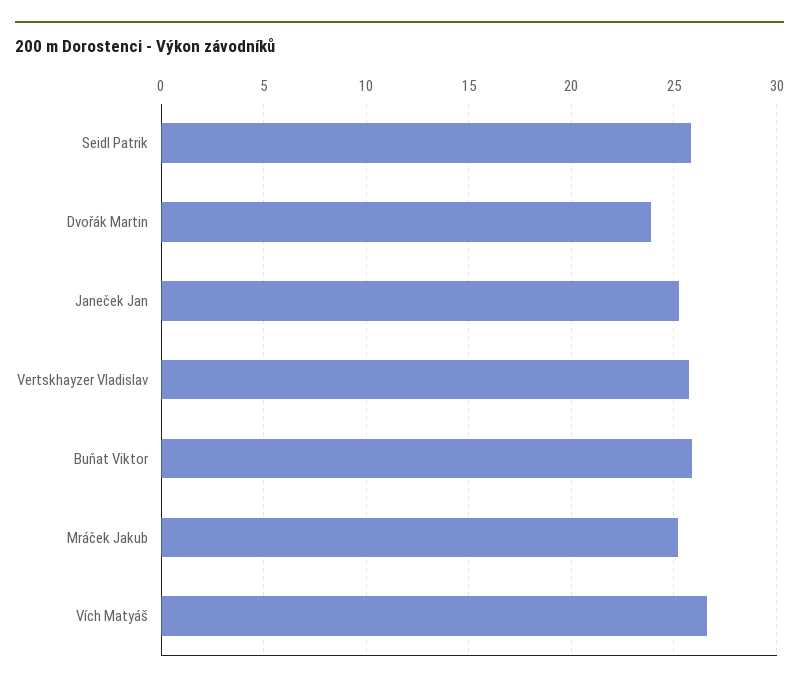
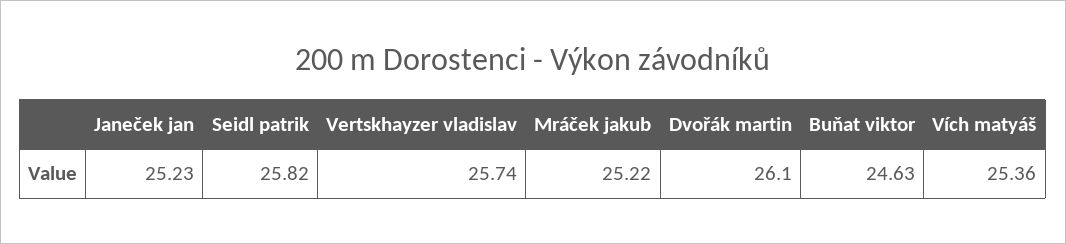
  {
    "Seidl Patrik": 25.82,
-   "Dvořák Martin": 24,
+   "Dvořák Martin": 26.1,
    "Janeček Jan": 25.23,
    "Vertskhayzer Vladislav": 25.74,
-   "Buňat Viktor": 26,
+   "Buňat Viktor": 24.63,
    "Mráček Jakub": 25.22,
-   "Vích Matyáš": 26.5
+   "Vích Matyáš": 25.36
  }

